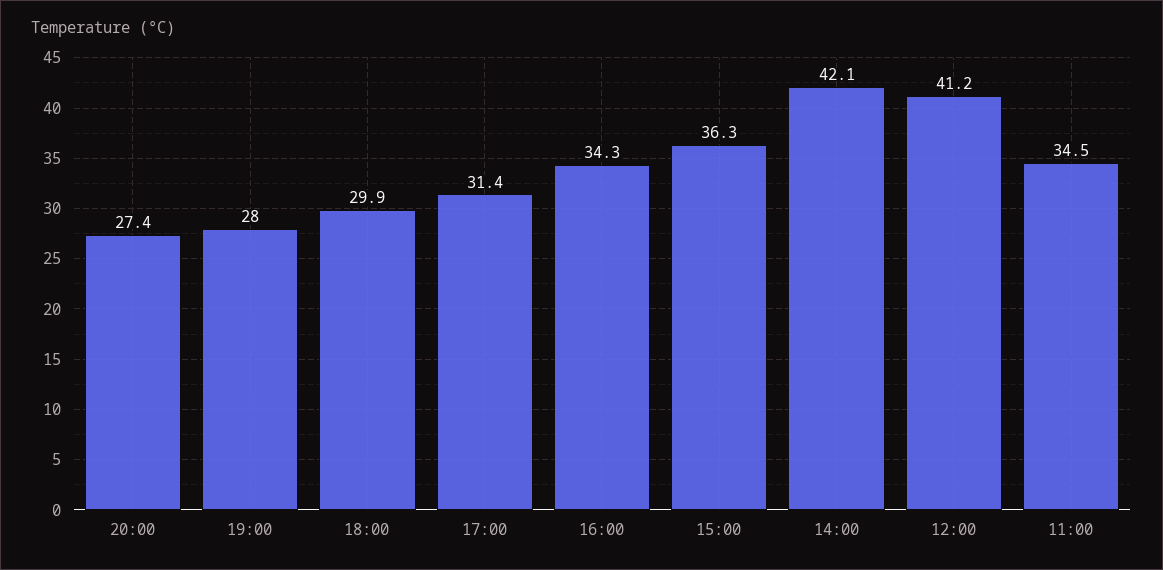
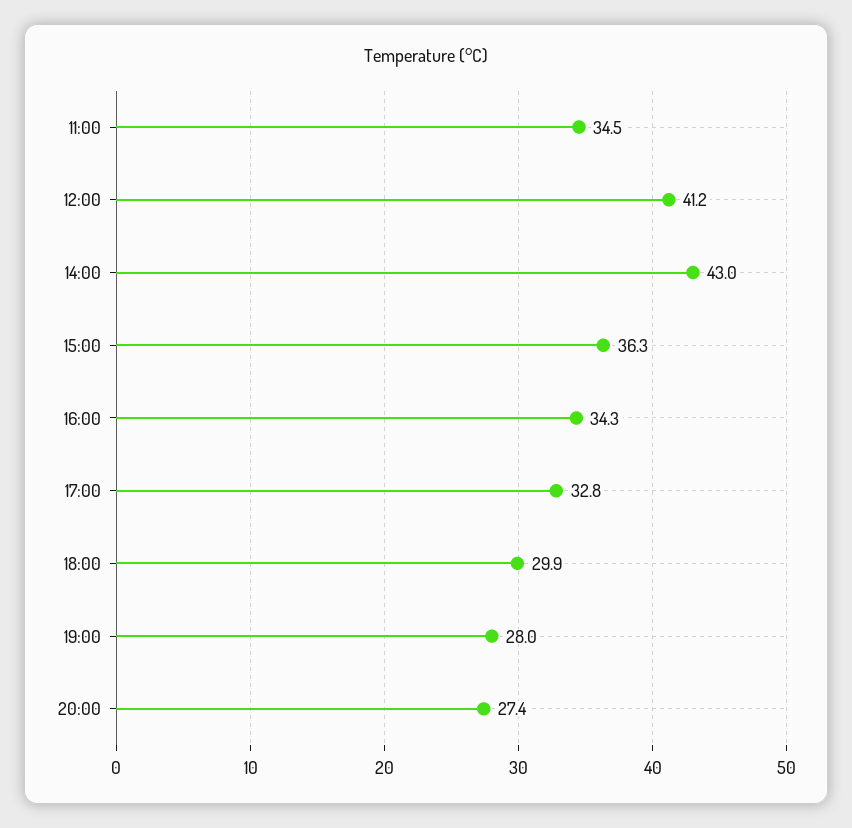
  {
    "20:00": 27.4,
    "19:00": 28,
    "18:00": 29.9,
-   "17:00": 31.4,
+   "17:00": 32.8,
    "16:00": 34.3,
    "15:00": 36.3,
-   "14:00": 42.1,
+   "14:00": 43,
    "12:00": 41.2,
    "11:00": 34.5
  }

